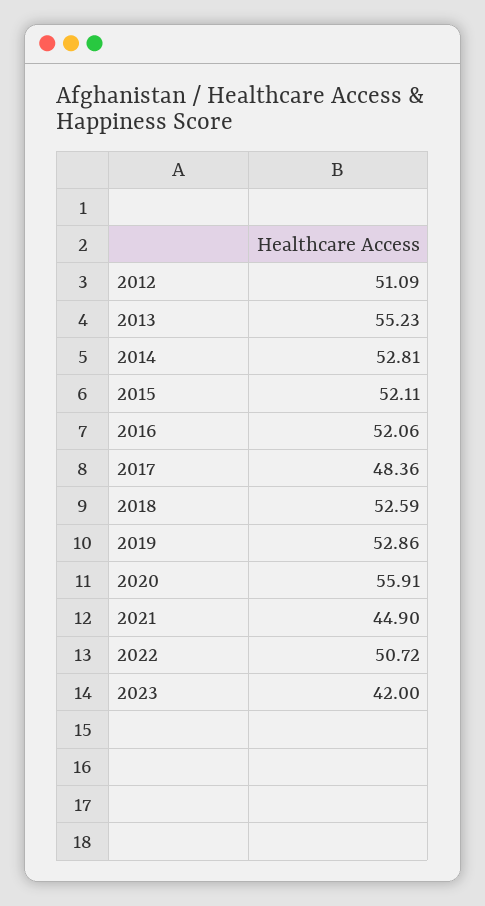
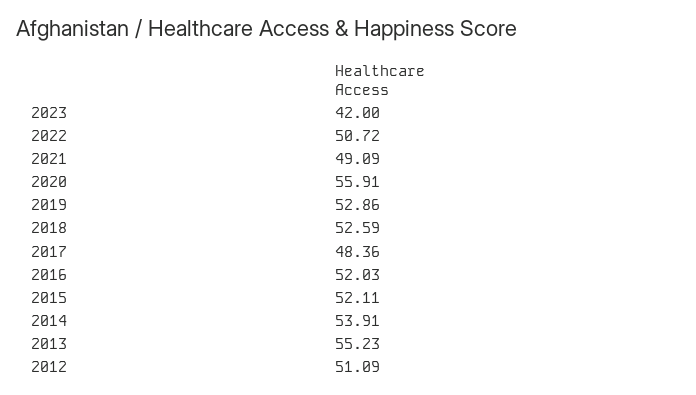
  {
    "2012": 51.09,
    "2013": 55.23,
-   "2014": 52.81,
+   "2014": 53.91,
    "2015": 52.11,
-   "2016": 52.06,
+   "2016": 52.03,
    "2017": 48.36,
    "2018": 52.59,
    "2019": 52.86,
    "2020": 55.91,
-   "2021": 44.9,
+   "2021": 49.09,
    "2022": 50.72,
    "2023": 42
  }

